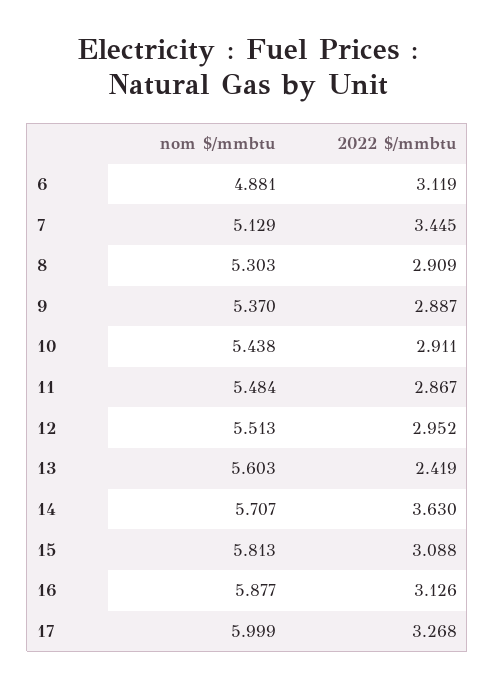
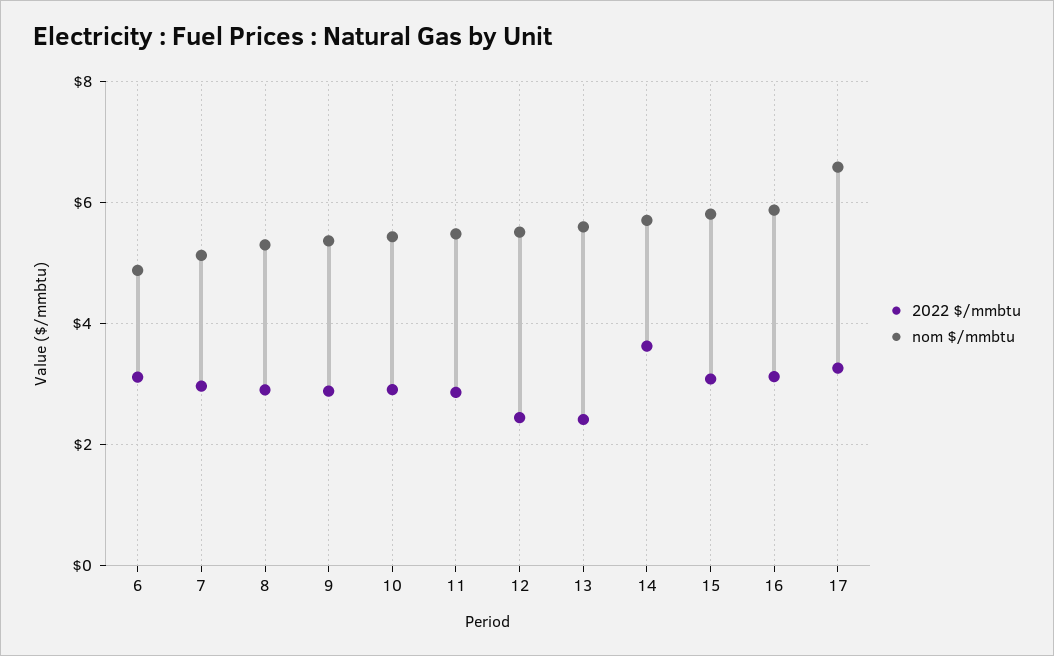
  {
    "nom $/mmbtu": {
      "6": 4.881,
      "7": 5.129,
      "8": 5.303,
      "9": 5.37,
      "10": 5.438,
      "11": 5.484,
      "12": 5.513,
      "13": 5.603,
      "14": 5.707,
      "15": 5.813,
      "16": 5.877,
-     "17": 5.999
+     "17": 6.6
    },
    "2022 $/mmbtu": {
      "6": 3.119,
-     "7": 3.445,
+     "7": 3,
      "8": 2.909,
      "9": 2.887,
      "10": 2.911,
      "11": 2.867,
-     "12": 2.952,
+     "12": 2.4,
      "13": 2.419,
      "14": 3.63,
      "15": 3.088,
      "16": 3.126,
      "17": 3.268
    }
  }

